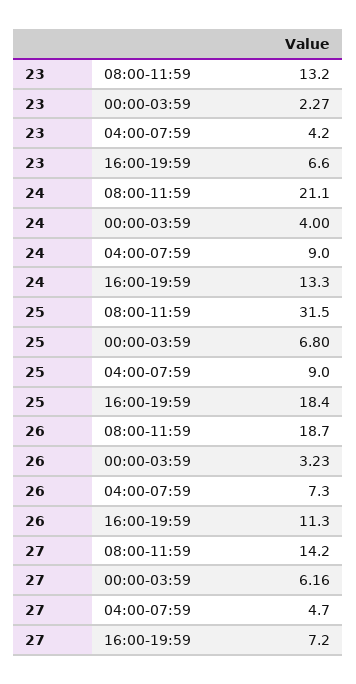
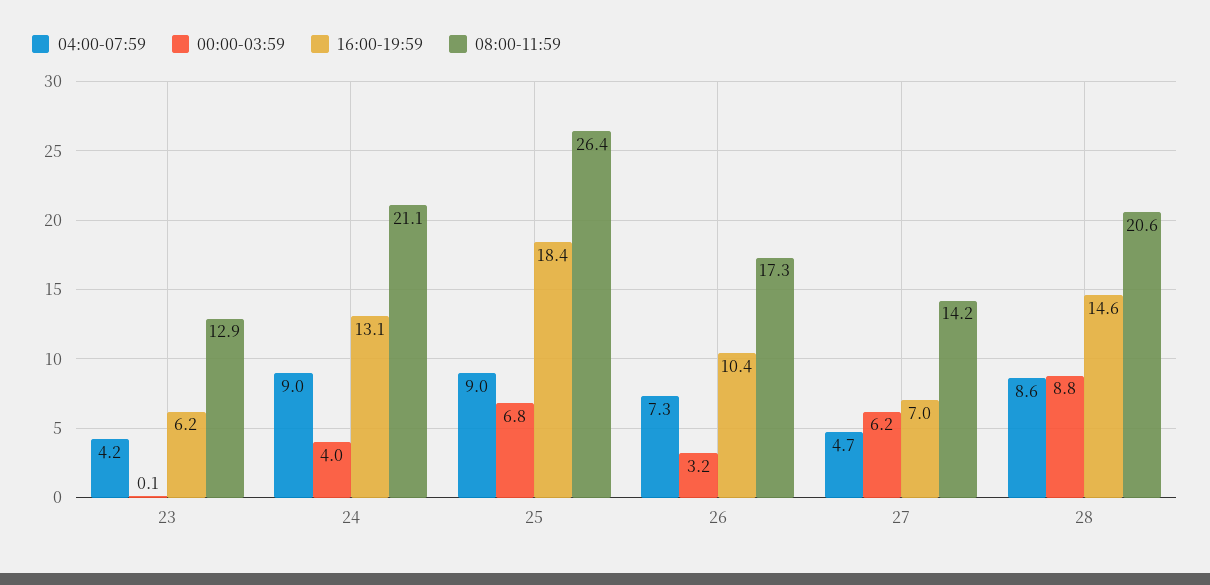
  {
    "08:00-11:59": {
-     "23": 13.2,
+     "23": 12.9,
      "24": 21.1,
-     "25": 31.5,
+     "25": 26.4,
-     "26": 18.7,
+     "26": 17.3,
-     "27": 14.2
+     "27": 14.2,
+     "28": 20.6
    },
    "00:00-03:59": {
-     "23": 2.27,
+     "23": 0.1,
      "24": 4,
      "25": 6.8,
      "26": 3.23,
-     "27": 6.16
+     "27": 6.16,
+     "28": 8.8
    },
    "04:00-07:59": {
      "23": 4.2,
      "24": 9,
      "25": 9,
      "26": 7.3,
-     "27": 4.7
+     "27": 4.7,
+     "28": 8.6
    },
    "16:00-19:59": {
-     "23": 6.6,
+     "23": 6.2,
-     "24": 13.3,
+     "24": 13.1,
      "25": 18.4,
-     "26": 11.3,
+     "26": 10.4,
-     "27": 7.2
+     "27": 7,
+     "28": 14.6
    }
  }

